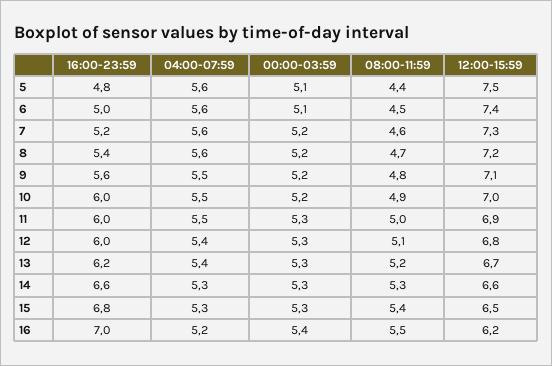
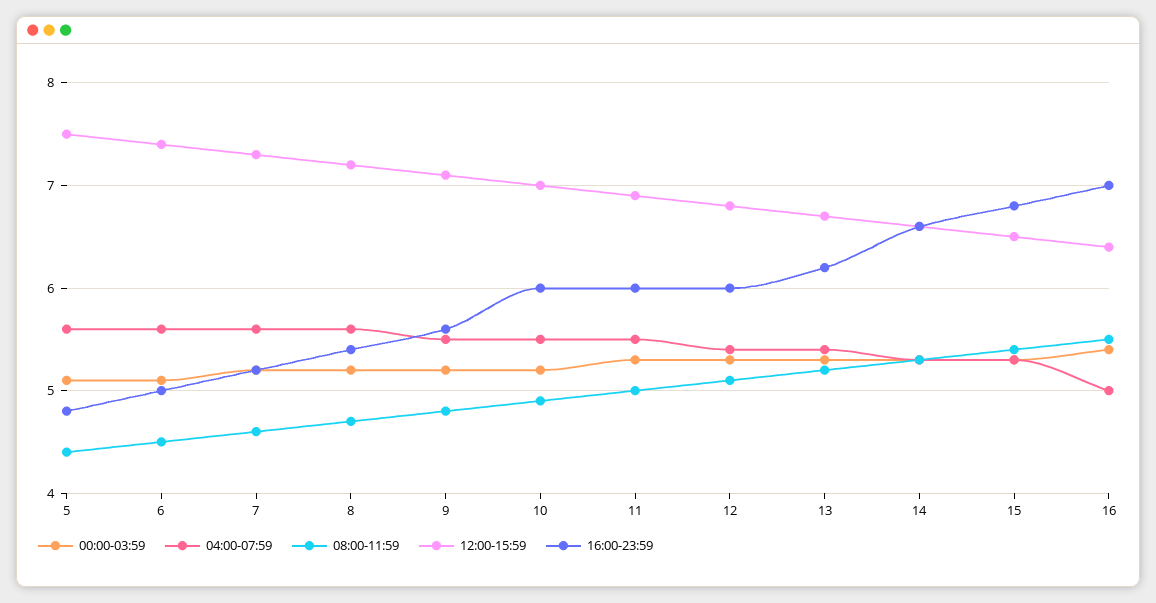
  {
    "16:00-23:59": {
      "5": 4.8,
      "6": 5,
      "7": 5.2,
      "8": 5.4,
      "9": 5.6,
      "10": 6,
      "11": 6,
      "12": 6,
      "13": 6.2,
      "14": 6.6,
      "15": 6.8,
      "16": 7
    },
    "04:00-07:59": {
      "5": 5.6,
      "6": 5.6,
      "7": 5.6,
      "8": 5.6,
      "9": 5.5,
      "10": 5.5,
      "11": 5.5,
      "12": 5.4,
      "13": 5.4,
      "14": 5.3,
      "15": 5.3,
-     "16": 5.2
+     "16": 5
    },
    "00:00-03:59": {
      "5": 5.1,
      "6": 5.1,
      "7": 5.2,
      "8": 5.2,
      "9": 5.2,
      "10": 5.2,
      "11": 5.3,
      "12": 5.3,
      "13": 5.3,
      "14": 5.3,
      "15": 5.3,
      "16": 5.4
    },
    "08:00-11:59": {
      "5": 4.4,
      "6": 4.5,
      "7": 4.6,
      "8": 4.7,
      "9": 4.8,
      "10": 4.9,
      "11": 5,
      "12": 5.1,
      "13": 5.2,
      "14": 5.3,
      "15": 5.4,
      "16": 5.5
    },
    "12:00-15:59": {
      "5": 7.5,
      "6": 7.4,
      "7": 7.3,
      "8": 7.2,
      "9": 7.1,
      "10": 7,
      "11": 6.9,
      "12": 6.8,
      "13": 6.7,
      "14": 6.6,
      "15": 6.5,
-     "16": 6.2
+     "16": 6.4
    }
  }

